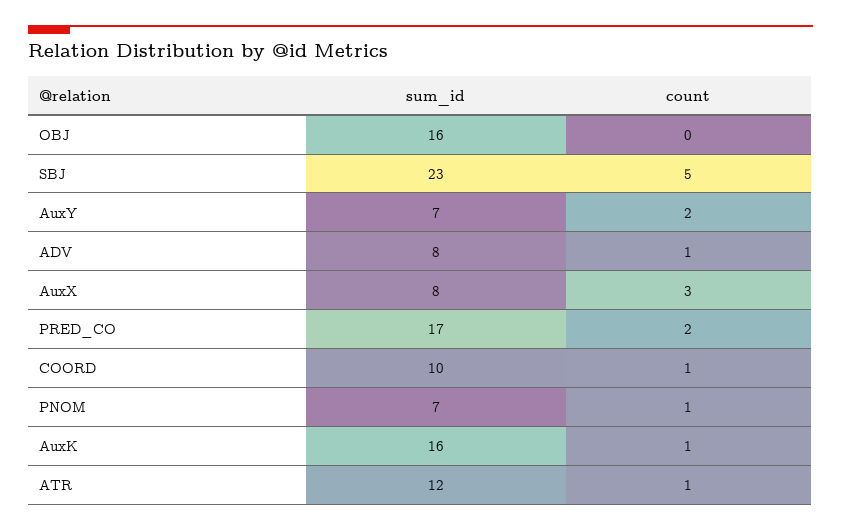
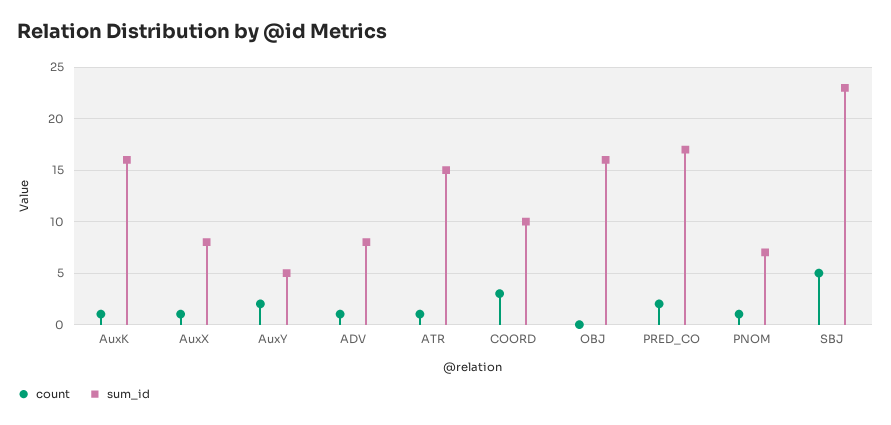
  {
    "sum_id": {
      "OBJ": 16,
      "SBJ": 23,
-     "AuxY": 7,
+     "AuxY": 5,
      "ADV": 8,
      "AuxX": 8,
      "PRED_CO": 17,
      "COORD": 10,
      "PNOM": 7,
      "AuxK": 16,
-     "ATR": 12
+     "ATR": 15
    },
    "count": {
      "OBJ": 0,
      "SBJ": 5,
      "AuxY": 2,
      "ADV": 1,
-     "AuxX": 3,
+     "AuxX": 1,
      "PRED_CO": 2,
-     "COORD": 1,
+     "COORD": 3,
      "PNOM": 1,
      "AuxK": 1,
      "ATR": 1
    }
  }

